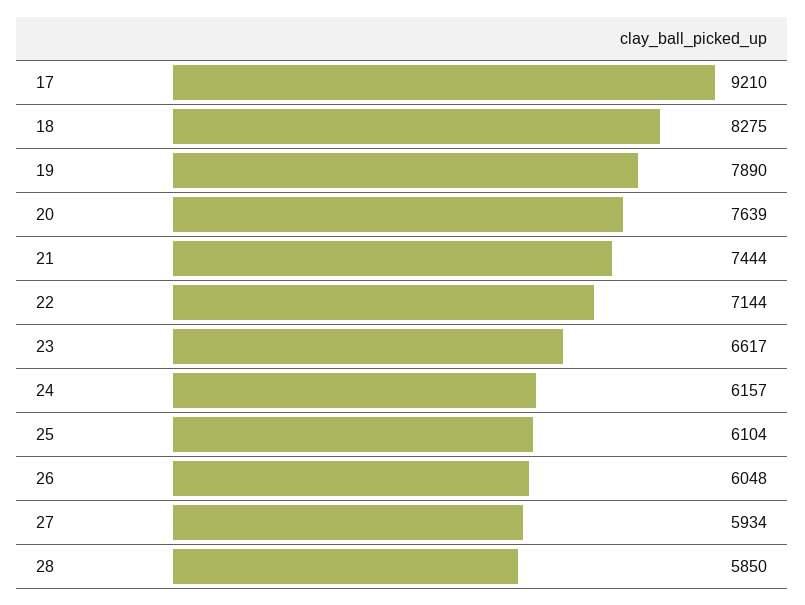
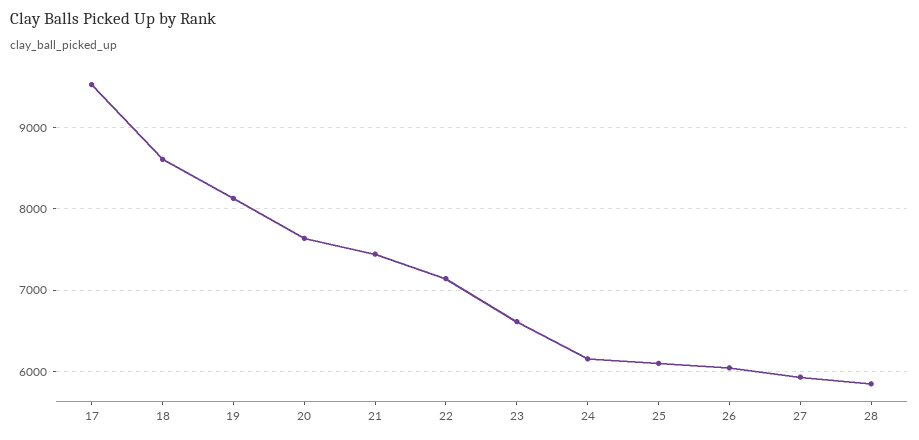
  {
-   "17": 9210,
+   "17": 9500,
-   "18": 8275,
+   "18": 8600,
-   "19": 7890,
+   "19": 8100,
    "20": 7639,
    "21": 7444,
    "22": 7144,
    "23": 6617,
    "24": 6157,
    "25": 6104,
    "26": 6048,
    "27": 5934,
    "28": 5850
  }

